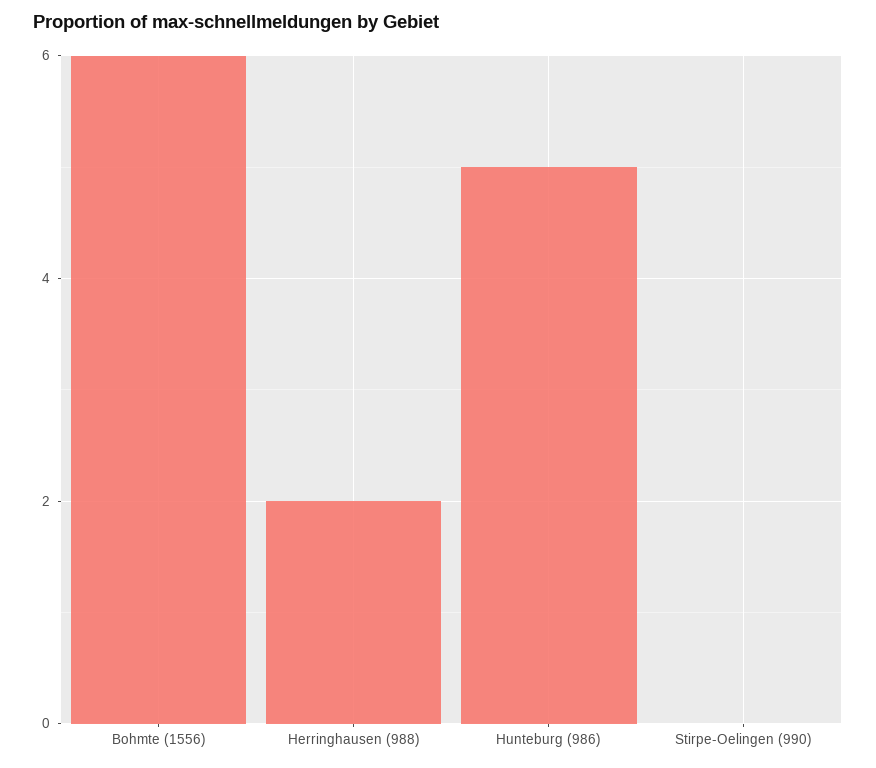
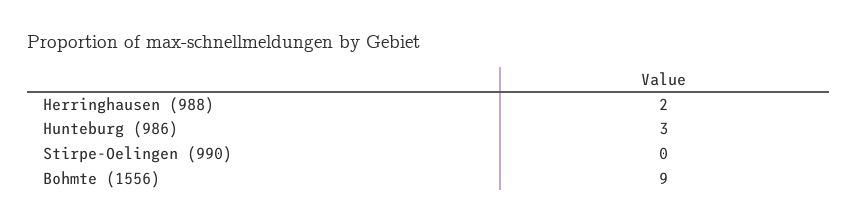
  {
-   "Bohmte (1556)": 6,
+   "Bohmte (1556)": 9,
    "Herringhausen (988)": 2,
-   "Hunteburg (986)": 5,
+   "Hunteburg (986)": 3,
    "Stirpe-Oelingen (990)": 0
  }

